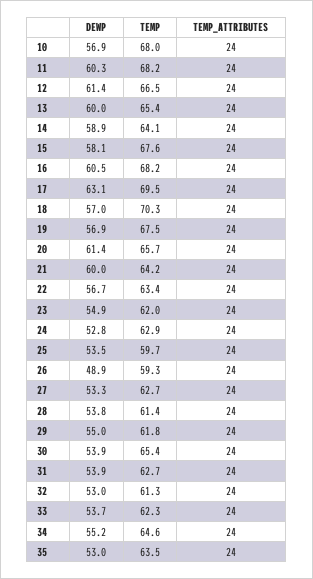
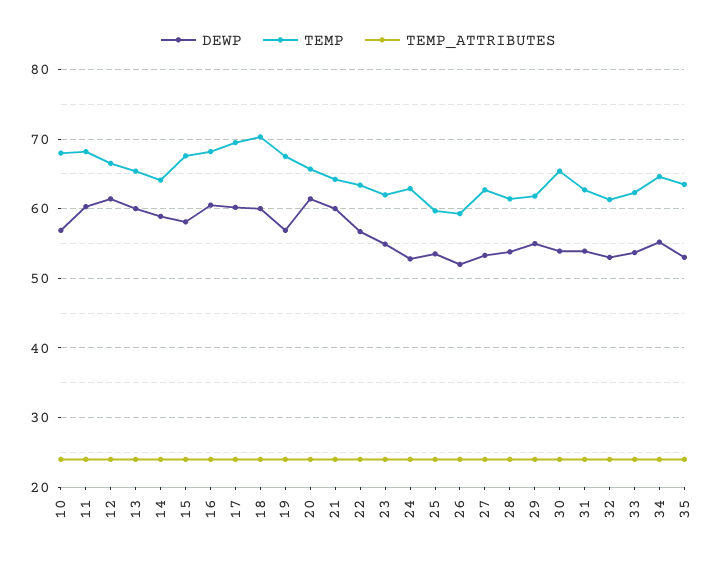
  {
    "DEWP": {
      "10": 56.9,
      "11": 60.3,
      "12": 61.4,
      "13": 60,
      "14": 58.9,
      "15": 58.1,
      "16": 60.5,
-     "17": 63.1,
+     "17": 60,
-     "18": 57,
+     "18": 60,
      "19": 56.9,
      "20": 61.4,
      "21": 60,
      "22": 56.7,
      "23": 54.9,
      "24": 52.8,
      "25": 53.5,
-     "26": 48.9,
+     "26": 52,
      "27": 53.3,
      "28": 53.8,
      "29": 55,
      "30": 53.9,
      "31": 53.9,
      "32": 53,
      "33": 53.7,
      "34": 55.2,
      "35": 53
    },
    "TEMP": {
      "10": 68,
      "11": 68.2,
      "12": 66.5,
      "13": 65.4,
      "14": 64.1,
      "15": 67.6,
      "16": 68.2,
      "17": 69.5,
      "18": 70.3,
      "19": 67.5,
      "20": 65.7,
      "21": 64.2,
      "22": 63.4,
      "23": 62,
      "24": 62.9,
      "25": 59.7,
      "26": 59.3,
      "27": 62.7,
      "28": 61.4,
      "29": 61.8,
      "30": 65.4,
      "31": 62.7,
      "32": 61.3,
      "33": 62.3,
      "34": 64.6,
      "35": 63.5
    },
    "TEMP_ATTRIBUTES": {
      "10": 24,
      "11": 24,
      "12": 24,
      "13": 24,
      "14": 24,
      "15": 24,
      "16": 24,
      "17": 24,
      "18": 24,
      "19": 24,
      "20": 24,
      "21": 24,
      "22": 24,
      "23": 24,
      "24": 24,
      "25": 24,
      "26": 24,
      "27": 24,
      "28": 24,
      "29": 24,
      "30": 24,
      "31": 24,
      "32": 24,
      "33": 24,
      "34": 24,
      "35": 24
    }
  }

